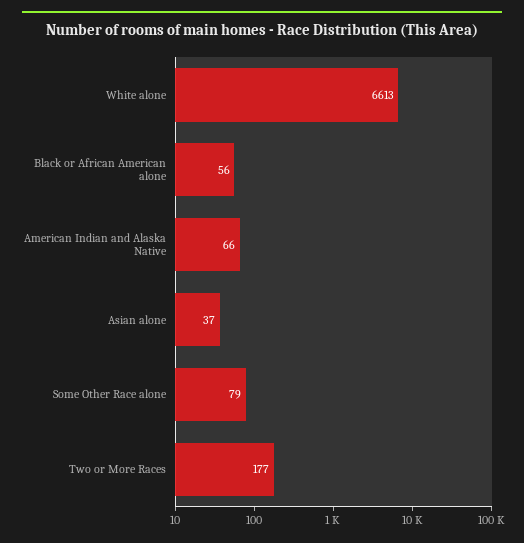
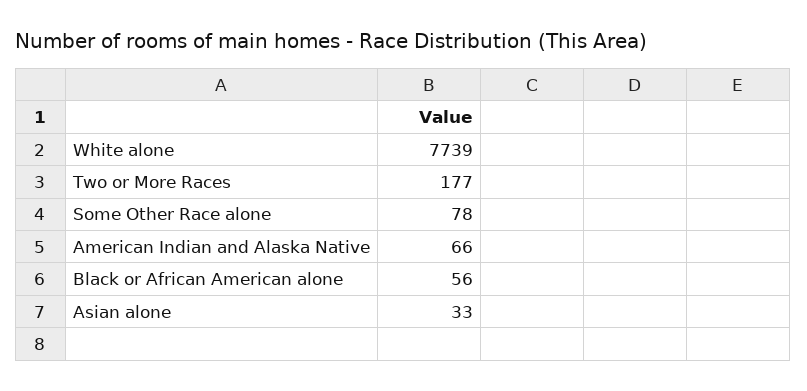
  {
-   "White alone": 6613,
+   "White alone": 7739,
    "Black or African American alone": 56,
    "American Indian and Alaska Native": 66,
-   "Asian alone": 37,
+   "Asian alone": 33,
-   "Some Other Race alone": 79,
+   "Some Other Race alone": 78,
    "Two or More Races": 177
  }

